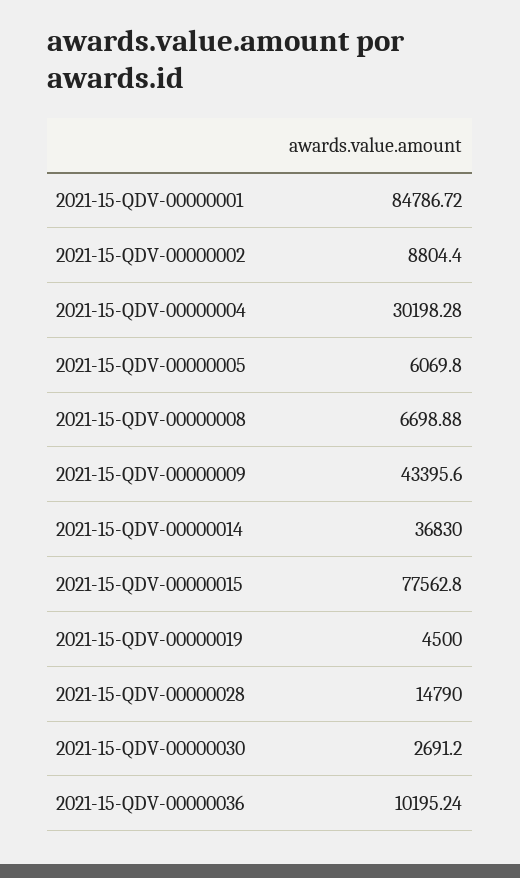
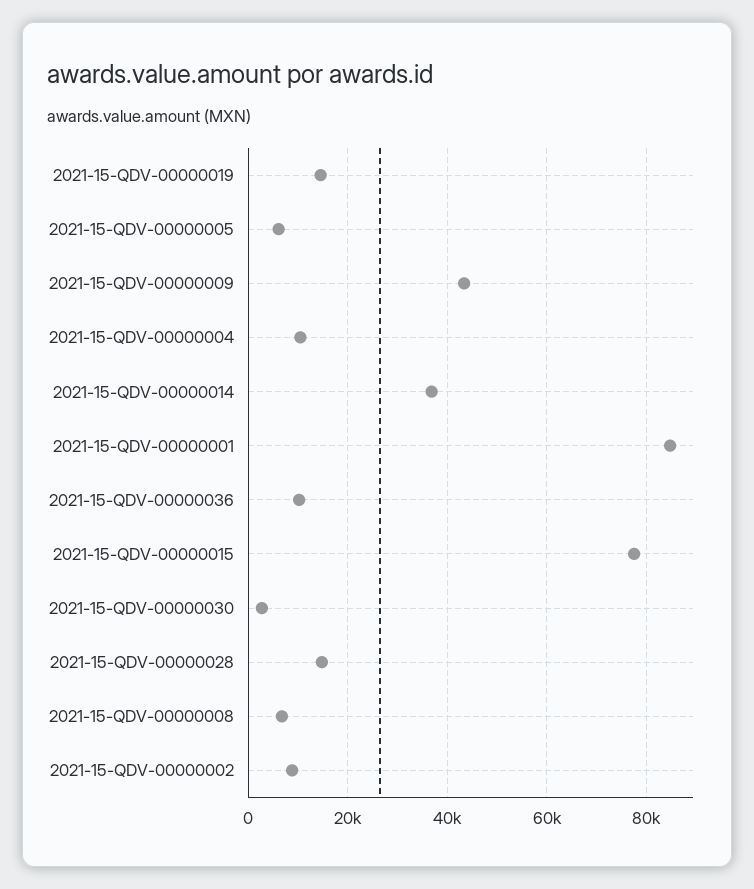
  {
    "2021-15-QDV-00000001": 84786.72,
    "2021-15-QDV-00000002": 8804.4,
-   "2021-15-QDV-00000004": 30198.28,
+   "2021-15-QDV-00000004": 10000,
    "2021-15-QDV-00000005": 6069.8,
    "2021-15-QDV-00000008": 6698.88,
    "2021-15-QDV-00000009": 43395.6,
    "2021-15-QDV-00000014": 36830,
    "2021-15-QDV-00000015": 77562.8,
-   "2021-15-QDV-00000019": 4500,
+   "2021-15-QDV-00000019": 14000,
    "2021-15-QDV-00000028": 14790,
    "2021-15-QDV-00000030": 2691.2,
    "2021-15-QDV-00000036": 10195.24
  }

